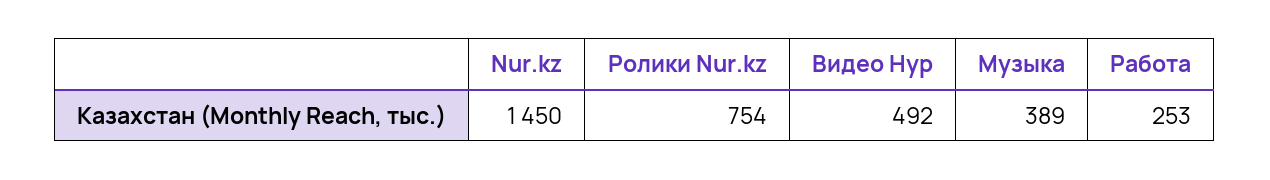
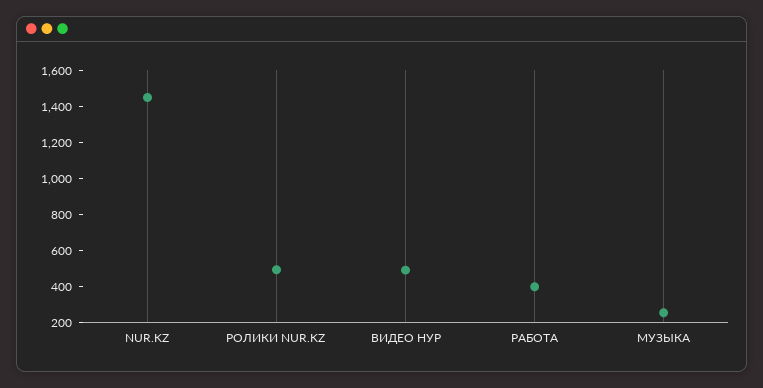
  {
    "Nur.kz": 1450,
-   "Ролики Nur.kz": 754,
+   "Ролики Nur.kz": 500,
    "Видео Нур": 492,
-   "Музыка": 389,
+   "Музыка": 250,
-   "Работа": 253
+   "Работа": 400
  }

